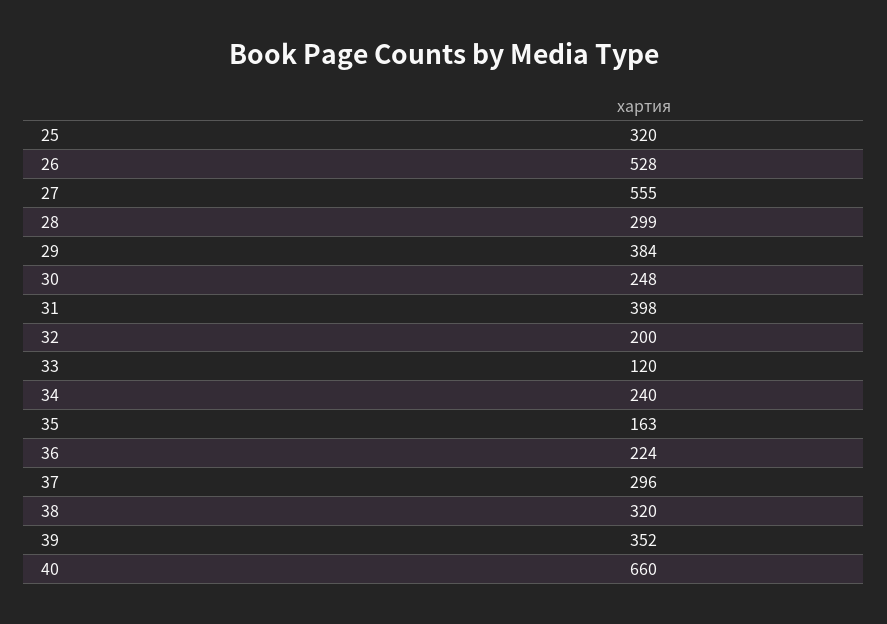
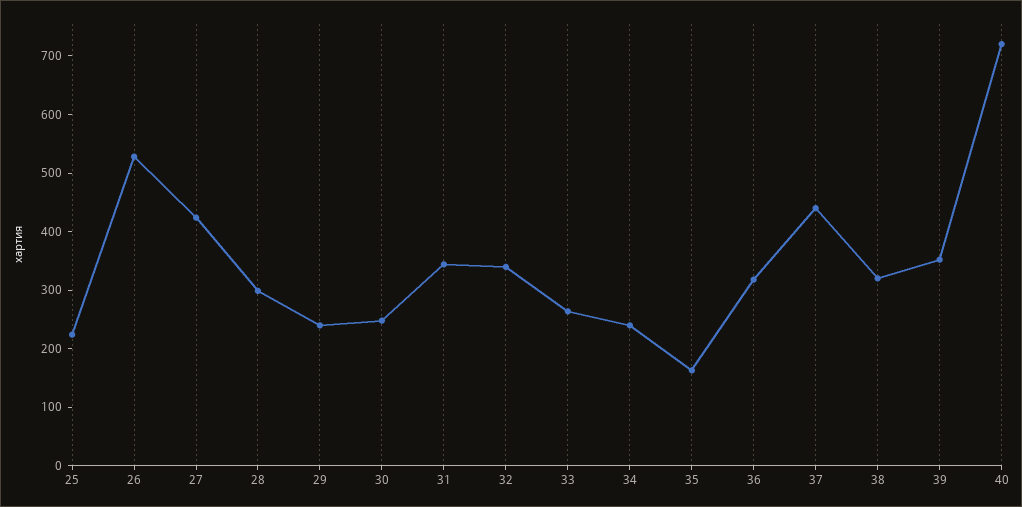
  {
-   "25": 320,
+   "25": 220,
    "26": 528,
-   "27": 555,
+   "27": 420,
    "28": 299,
-   "29": 384,
+   "29": 240,
    "30": 248,
-   "31": 398,
+   "31": 340,
-   "32": 200,
+   "32": 340,
-   "33": 120,
+   "33": 260,
    "34": 240,
    "35": 163,
-   "36": 224,
+   "36": 320,
-   "37": 296,
+   "37": 440,
    "38": 320,
    "39": 352,
-   "40": 660
+   "40": 720
  }

